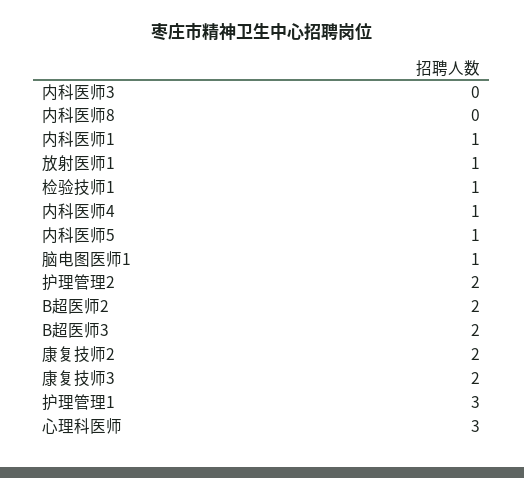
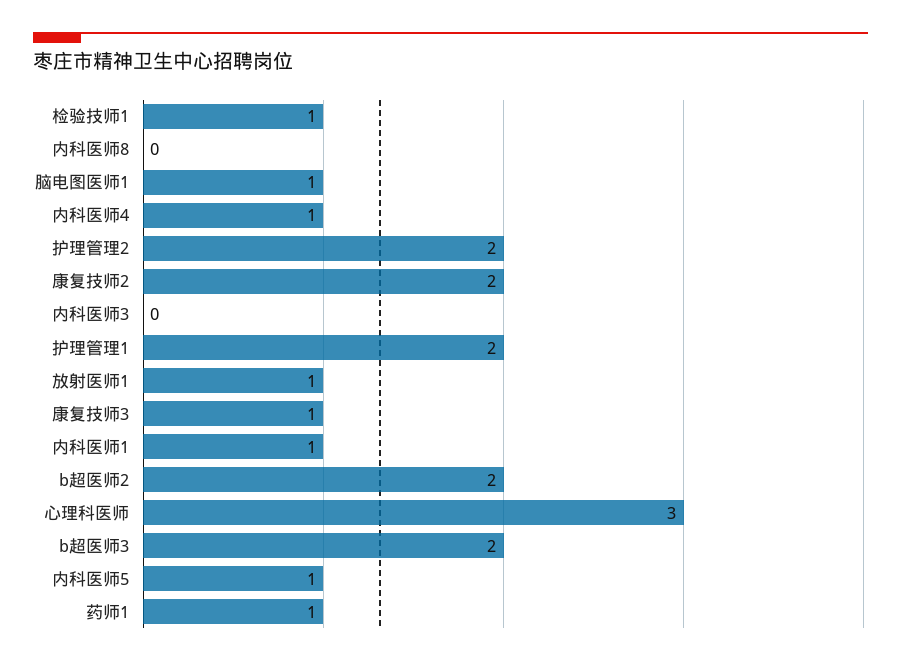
  {
    "内科医师3": 0,
    "内科医师8": 0,
    "内科医师1": 1,
    "放射医师1": 1,
    "检验技师1": 1,
    "内科医师4": 1,
    "内科医师5": 1,
    "脑电图医师1": 1,
    "护理管理2": 2,
    "B超医师2": 2,
    "B超医师3": 2,
    "康复技师2": 2,
-   "康复技师3": 2,
+   "康复技师3": 1,
-   "护理管理1": 3,
+   "护理管理1": 2,
-   "心理科医师": 3
+   "心理科医师": 3,
+   "药师1": 1
  }

